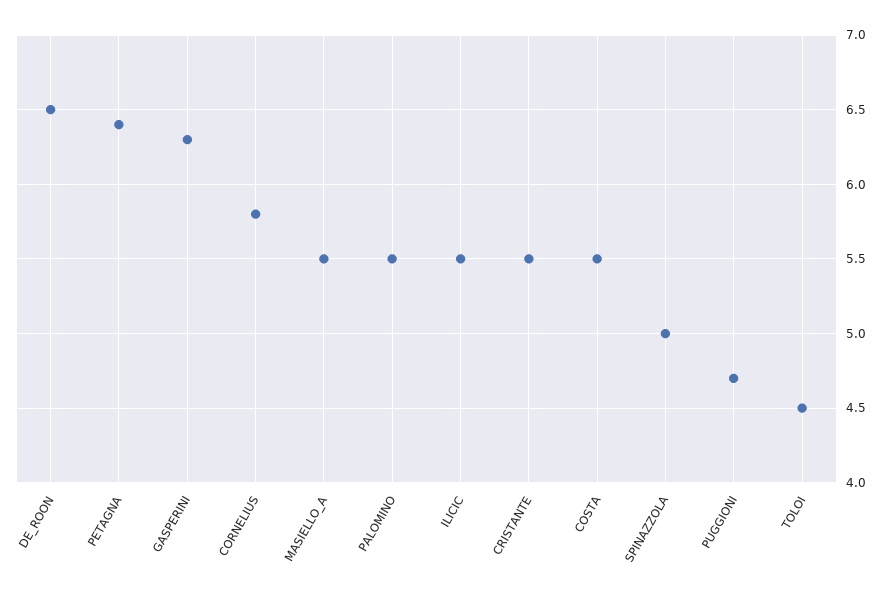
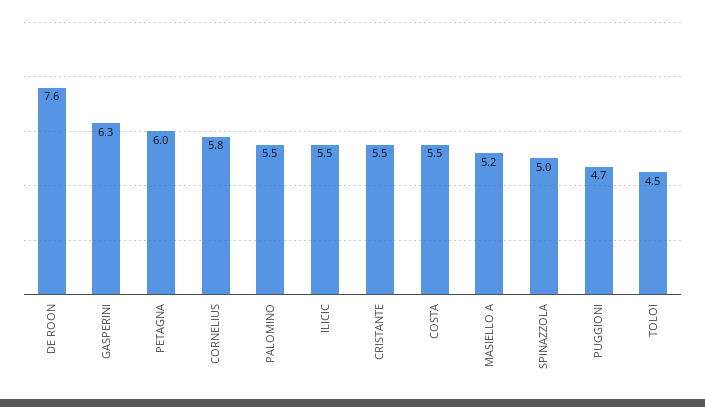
  {
-   "DE_ROON": 6.5,
+   "DE_ROON": 7.6,
-   "PETAGNA": 6.4,
+   "PETAGNA": 6,
    "GASPERINI": 6.3,
    "CORNELIUS": 5.8,
-   "MASIELLO_A": 5.5,
+   "MASIELLO_A": 5.2,
    "PALOMINO": 5.5,
    "ILICIC": 5.5,
    "CRISTANTE": 5.5,
    "COSTA": 5.5,
    "SPINAZZOLA": 5,
    "PUGGIONI": 4.7,
    "TOLOI": 4.5
  }

